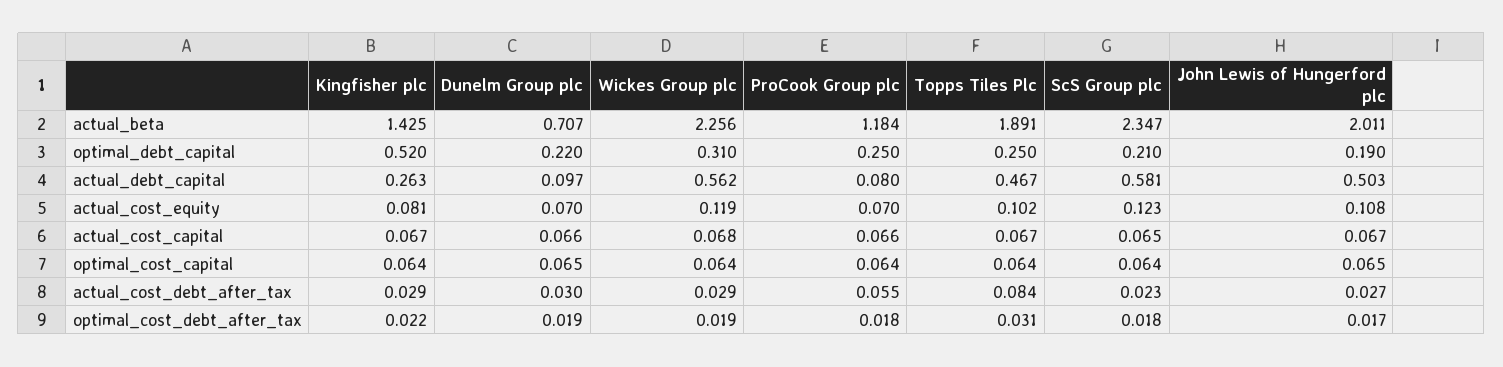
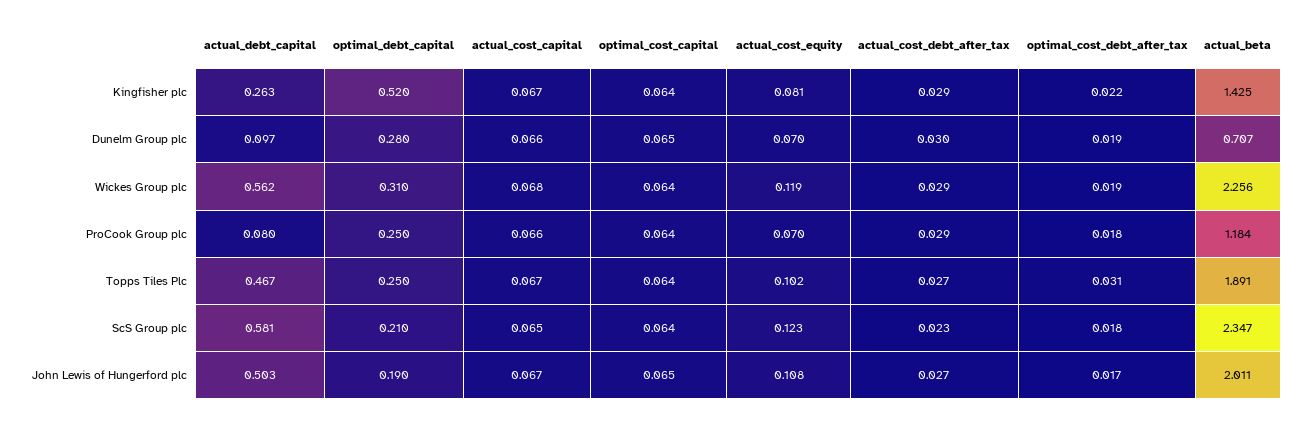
  {
    "Kingfisher plc": {
      "actual_beta": 1.425,
      "optimal_debt_capital": 0.52,
      "actual_debt_capital": 0.263,
      "actual_cost_equity": 0.081,
      "actual_cost_capital": 0.067,
      "optimal_cost_capital": 0.064,
      "actual_cost_debt_after_tax": 0.029,
      "optimal_cost_debt_after_tax": 0.022
    },
    "Dunelm Group plc": {
      "actual_beta": 0.707,
-     "optimal_debt_capital": 0.22,
+     "optimal_debt_capital": 0.28,
      "actual_debt_capital": 0.097,
      "actual_cost_equity": 0.07,
      "actual_cost_capital": 0.066,
      "optimal_cost_capital": 0.065,
      "actual_cost_debt_after_tax": 0.03,
      "optimal_cost_debt_after_tax": 0.019
    },
    "Wickes Group plc": {
      "actual_beta": 2.256,
      "optimal_debt_capital": 0.31,
      "actual_debt_capital": 0.562,
      "actual_cost_equity": 0.119,
      "actual_cost_capital": 0.068,
      "optimal_cost_capital": 0.064,
      "actual_cost_debt_after_tax": 0.029,
      "optimal_cost_debt_after_tax": 0.019
    },
    "ProCook Group plc": {
      "actual_beta": 1.184,
      "optimal_debt_capital": 0.25,
      "actual_debt_capital": 0.08,
      "actual_cost_equity": 0.07,
      "actual_cost_capital": 0.066,
      "optimal_cost_capital": 0.064,
-     "actual_cost_debt_after_tax": 0.055,
+     "actual_cost_debt_after_tax": 0.029,
      "optimal_cost_debt_after_tax": 0.018
    },
    "Topps Tiles Plc": {
      "actual_beta": 1.891,
      "optimal_debt_capital": 0.25,
      "actual_debt_capital": 0.467,
      "actual_cost_equity": 0.102,
      "actual_cost_capital": 0.067,
      "optimal_cost_capital": 0.064,
-     "actual_cost_debt_after_tax": 0.084,
+     "actual_cost_debt_after_tax": 0.027,
      "optimal_cost_debt_after_tax": 0.031
    },
    "ScS Group plc": {
      "actual_beta": 2.347,
      "optimal_debt_capital": 0.21,
      "actual_debt_capital": 0.581,
      "actual_cost_equity": 0.123,
      "actual_cost_capital": 0.065,
      "optimal_cost_capital": 0.064,
      "actual_cost_debt_after_tax": 0.023,
      "optimal_cost_debt_after_tax": 0.018
    },
    "John Lewis of Hungerford plc": {
      "actual_beta": 2.011,
      "optimal_debt_capital": 0.19,
      "actual_debt_capital": 0.503,
      "actual_cost_equity": 0.108,
      "actual_cost_capital": 0.067,
      "optimal_cost_capital": 0.065,
      "actual_cost_debt_after_tax": 0.027,
      "optimal_cost_debt_after_tax": 0.017
    }
  }

